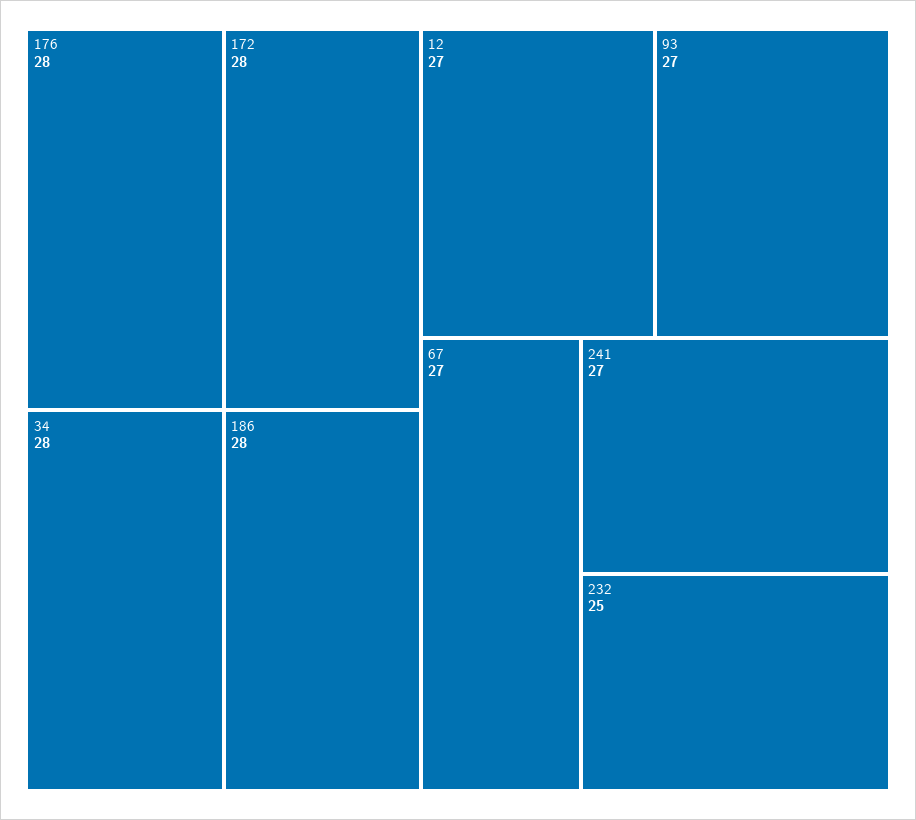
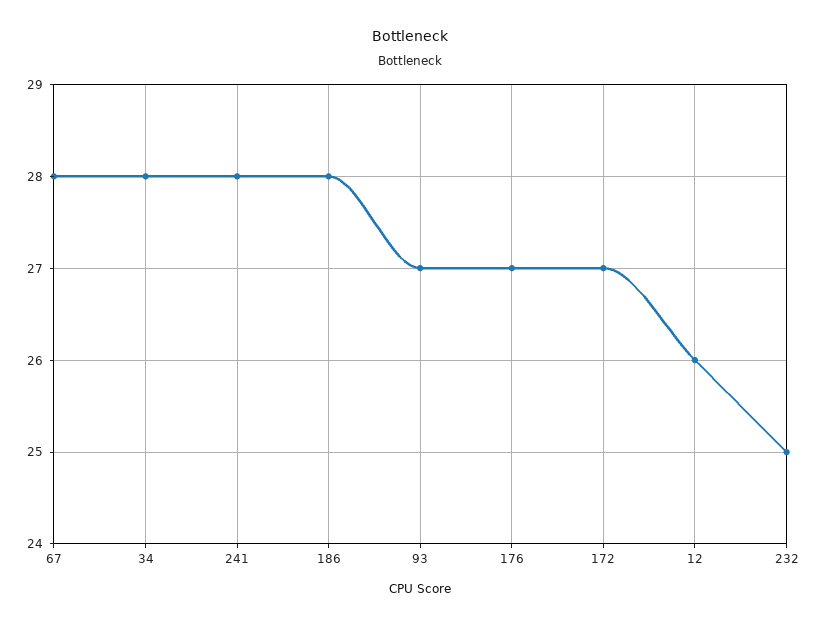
  {
-   "176": 28,
+   "176": 27,
-   "172": 28,
+   "172": 27,
    "34": 28,
    "186": 28,
-   "12": 27,
+   "12": 26,
    "93": 27,
-   "67": 27,
+   "67": 28,
-   "241": 27,
+   "241": 28,
    "232": 25
  }

